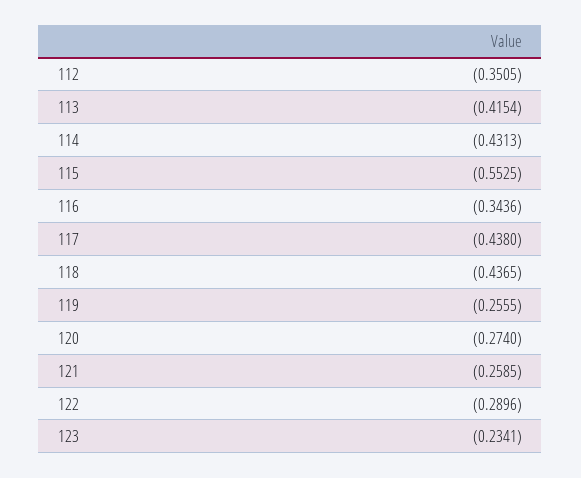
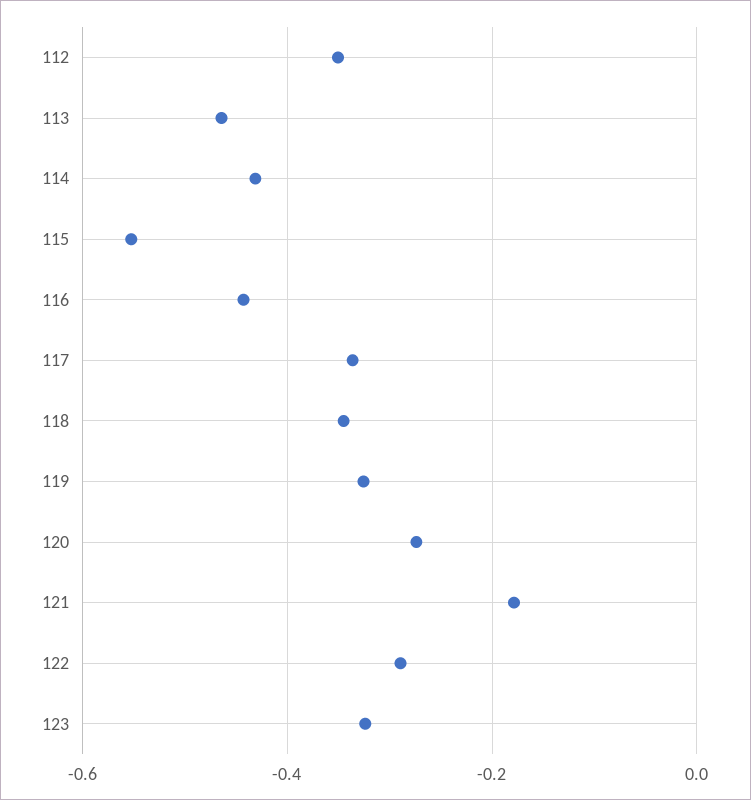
  {
    "112": -0.3505,
-   "113": -0.4154,
+   "113": -0.46,
    "114": -0.4313,
    "115": -0.5525,
-   "116": -0.3436,
+   "116": -0.44,
-   "117": -0.438,
+   "117": -0.34,
-   "118": -0.4365,
+   "118": -0.34,
-   "119": -0.2555,
+   "119": -0.32,
    "120": -0.274,
-   "121": -0.2585,
+   "121": -0.18,
    "122": -0.2896,
-   "123": -0.2341
+   "123": -0.32
  }

